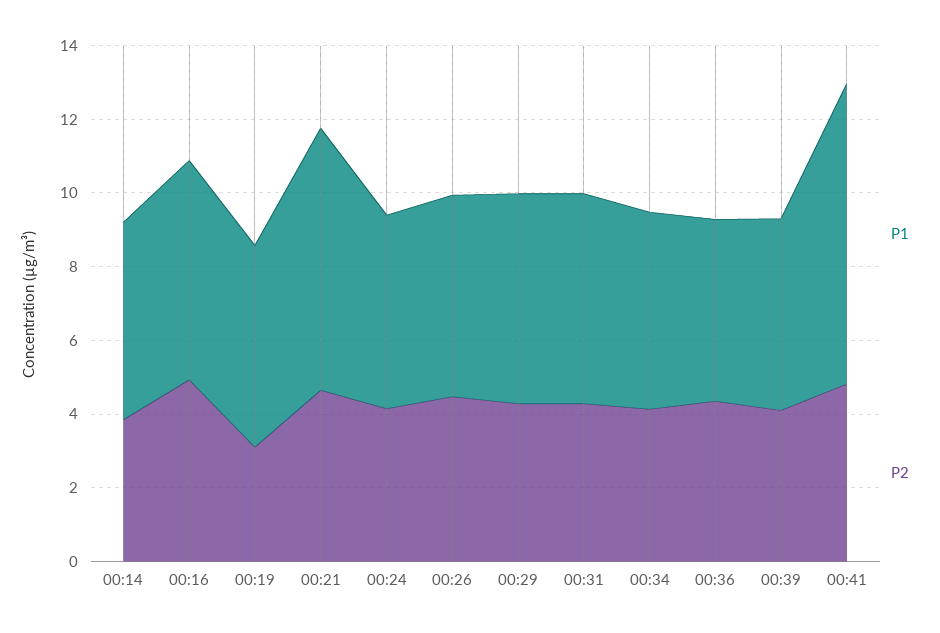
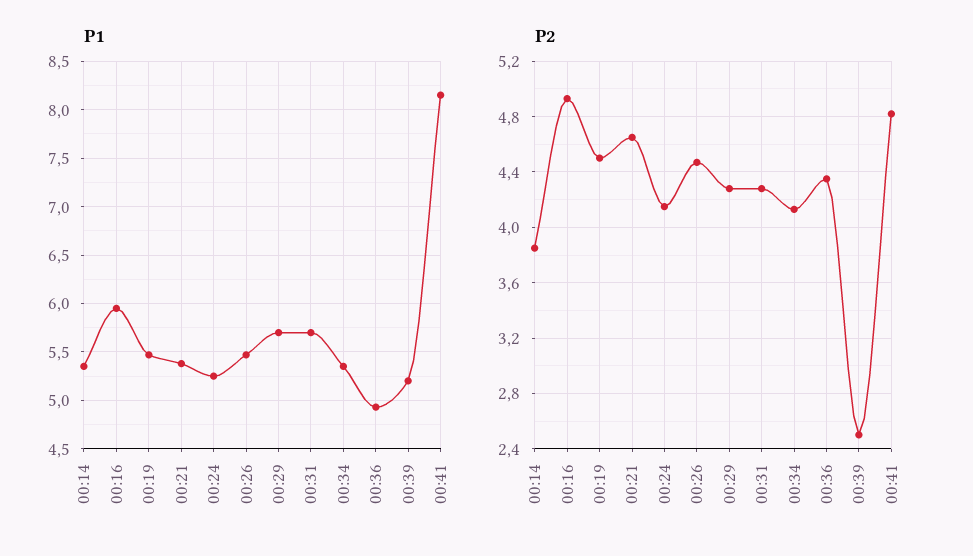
  {
    "P1": {
      "00:14": 5.4,
      "00:16": 6,
      "00:19": 5.5,
-     "00:21": 7,
+     "00:21": 5.4,
      "00:24": 5.3,
      "00:26": 5.5,
      "00:29": 5.7,
      "00:31": 5.7,
      "00:34": 5.4,
      "00:36": 4.9,
      "00:39": 5.2,
      "00:41": 8.2
    },
    "P2": {
      "00:14": 3.85,
      "00:16": 4.95,
-     "00:19": 3,
+     "00:19": 4.5,
      "00:21": 4.65,
      "00:24": 4.15,
      "00:26": 4.45,
      "00:29": 4.3,
      "00:31": 4.3,
      "00:34": 4.15,
      "00:36": 4.35,
-     "00:39": 4,
+     "00:39": 2.5,
      "00:41": 4.8
    }
  }

